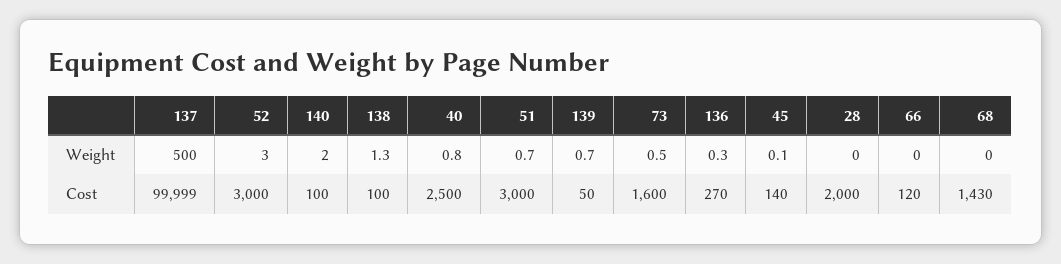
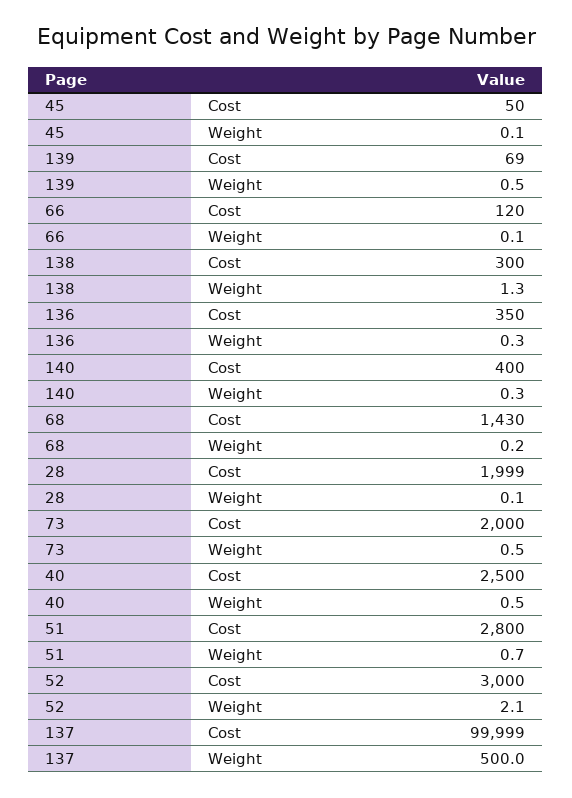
  {
    "137": {
      "Weight": 500,
      "Cost": 99999
    },
    "52": {
-     "Weight": 3,
+     "Weight": 2.1,
      "Cost": 3000
    },
    "140": {
-     "Weight": 2,
+     "Weight": 0.3,
-     "Cost": 100
+     "Cost": 400
    },
    "138": {
      "Weight": 1.3,
-     "Cost": 100
+     "Cost": 300
    },
    "40": {
-     "Weight": 0.8,
+     "Weight": 0.5,
      "Cost": 2500
    },
    "51": {
      "Weight": 0.7,
-     "Cost": 3000
+     "Cost": 2800
    },
    "139": {
-     "Weight": 0.7,
+     "Weight": 0.5,
-     "Cost": 50
+     "Cost": 69
    },
    "73": {
      "Weight": 0.5,
-     "Cost": 1600
+     "Cost": 2000
    },
    "136": {
      "Weight": 0.3,
-     "Cost": 270
+     "Cost": 350
    },
    "45": {
      "Weight": 0.1,
-     "Cost": 140
+     "Cost": 50
    },
    "28": {
-     "Weight": 0,
+     "Weight": 0.1,
-     "Cost": 2000
+     "Cost": 1999
    },
    "66": {
-     "Weight": 0,
+     "Weight": 0.1,
      "Cost": 120
    },
    "68": {
-     "Weight": 0,
+     "Weight": 0.2,
      "Cost": 1430
    }
  }

